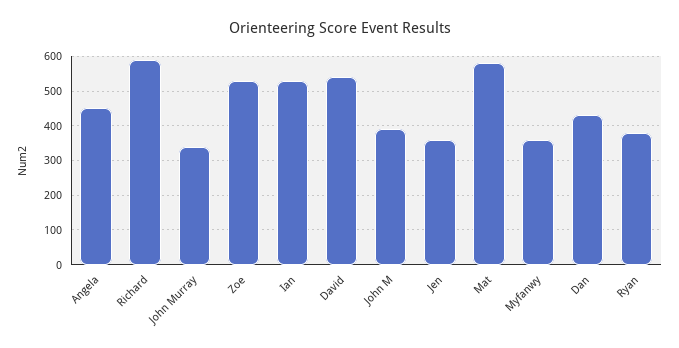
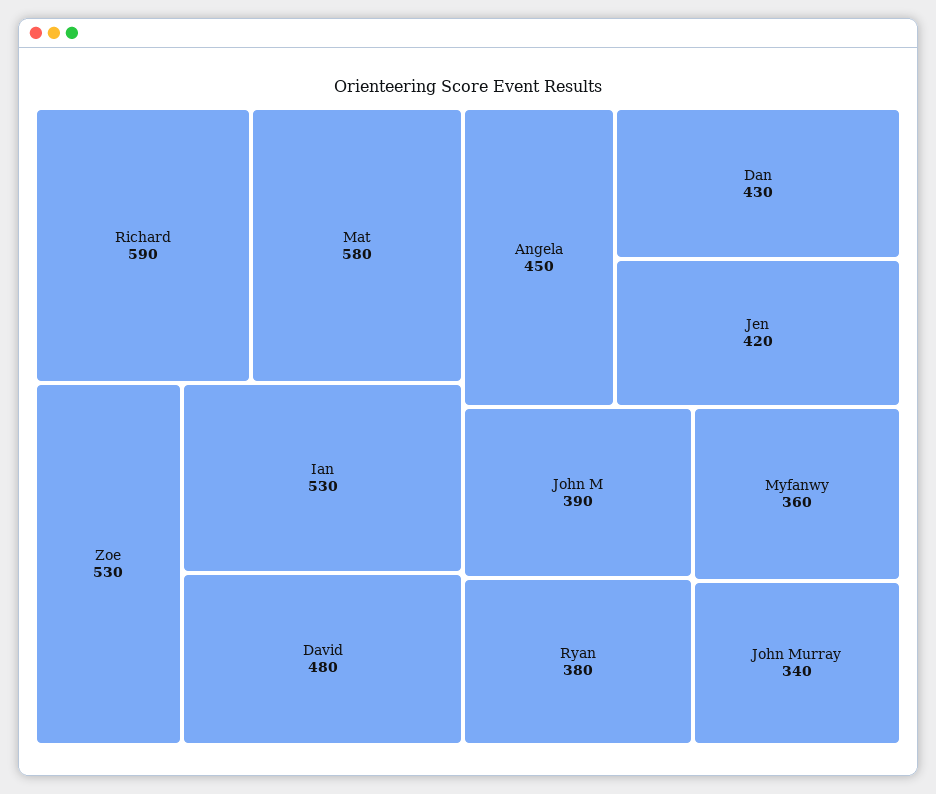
  {
    "Angela": 450,
    "Richard": 590,
    "John Murray": 340,
    "Zoe": 530,
    "Ian": 530,
-   "David": 540,
+   "David": 480,
    "John M": 390,
-   "Jen": 360,
+   "Jen": 420,
    "Mat": 580,
    "Myfanwy": 360,
    "Dan": 430,
    "Ryan": 380
  }

